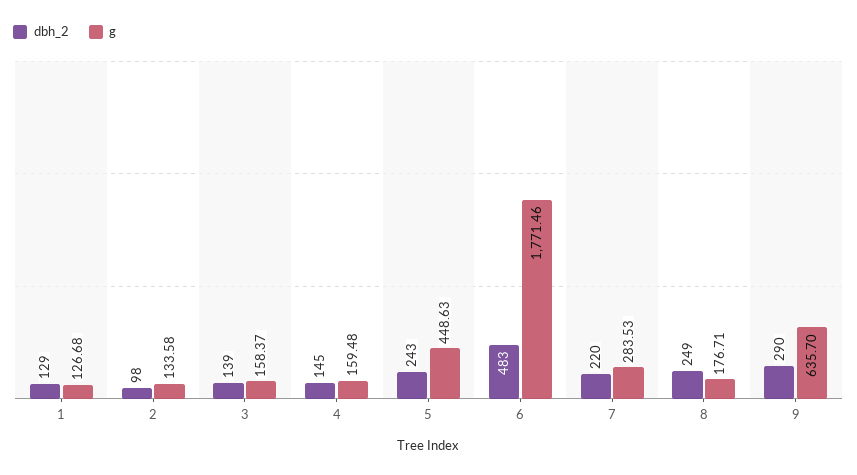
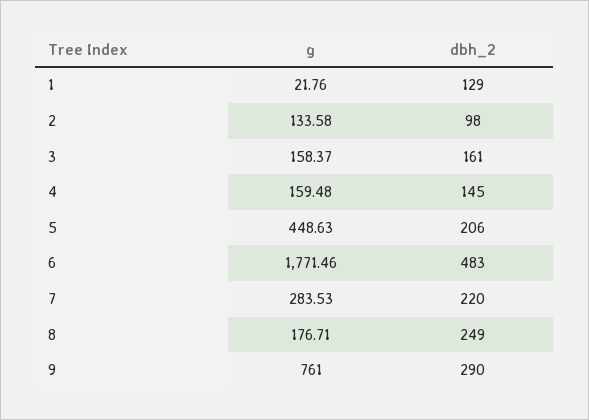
  {
    "dbh_2": {
      "1": 129,
      "2": 98,
-     "3": 139,
+     "3": 161,
      "4": 145,
-     "5": 243,
+     "5": 206,
      "6": 483,
      "7": 220,
      "8": 249,
      "9": 290
    },
    "g": {
-     "1": 126.68,
+     "1": 21.76,
      "2": 133.58,
      "3": 158.37,
      "4": 159.48,
      "5": 448.63,
      "6": 1771.46,
      "7": 283.53,
      "8": 176.71,
-     "9": 635.7
+     "9": 761
    }
  }

